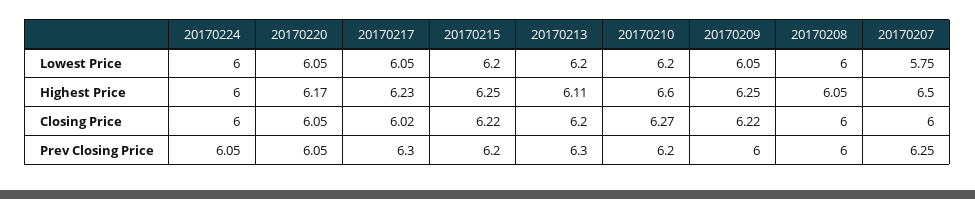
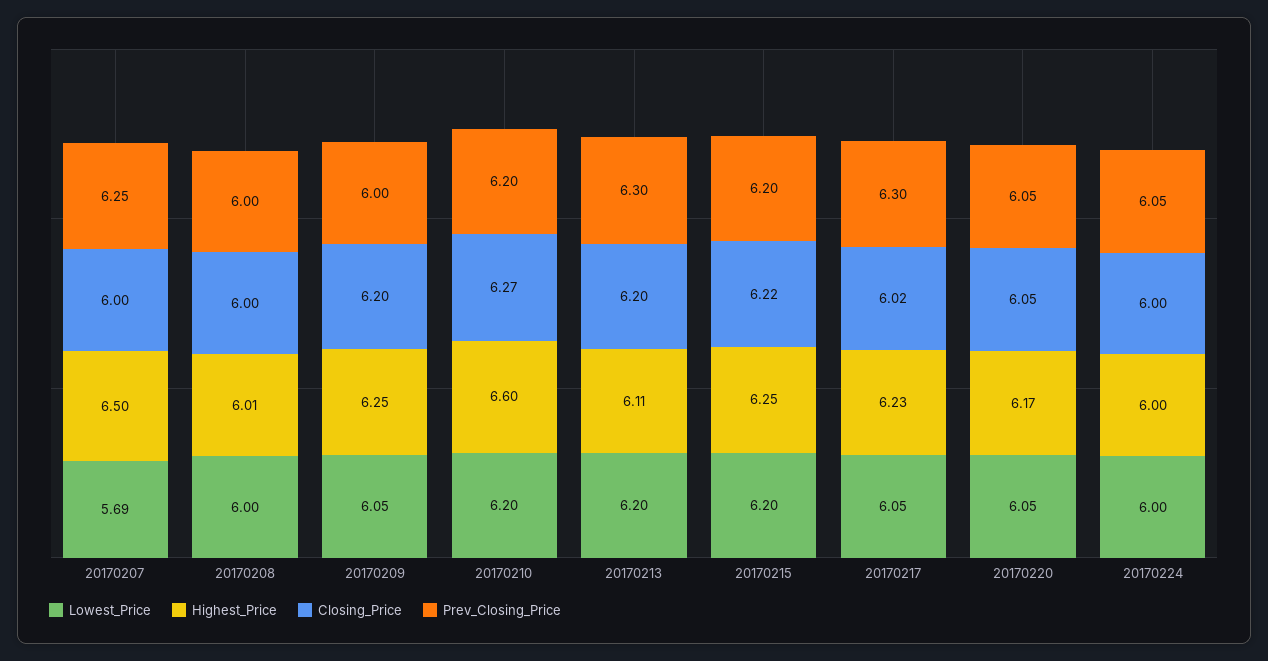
  {
    "Lowest Price": {
      "20170224": 6,
      "20170220": 6.05,
      "20170217": 6.05,
      "20170215": 6.2,
      "20170213": 6.2,
      "20170210": 6.2,
      "20170209": 6.05,
      "20170208": 6,
-     "20170207": 5.75
+     "20170207": 5.69
    },
    "Highest Price": {
      "20170224": 6,
      "20170220": 6.17,
      "20170217": 6.23,
      "20170215": 6.25,
      "20170213": 6.11,
      "20170210": 6.6,
      "20170209": 6.25,
-     "20170208": 6.05,
+     "20170208": 6.01,
      "20170207": 6.5
    },
    "Closing Price": {
      "20170224": 6,
      "20170220": 6.05,
      "20170217": 6.02,
      "20170215": 6.22,
      "20170213": 6.2,
      "20170210": 6.27,
-     "20170209": 6.22,
+     "20170209": 6.2,
      "20170208": 6,
      "20170207": 6
    },
    "Prev Closing Price": {
      "20170224": 6.05,
      "20170220": 6.05,
      "20170217": 6.3,
      "20170215": 6.2,
      "20170213": 6.3,
      "20170210": 6.2,
      "20170209": 6,
      "20170208": 6,
      "20170207": 6.25
    }
  }

